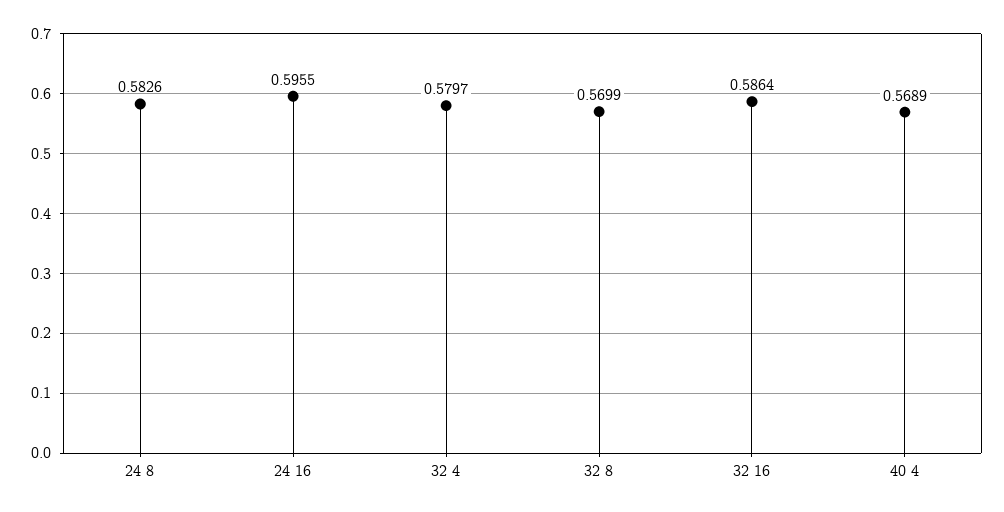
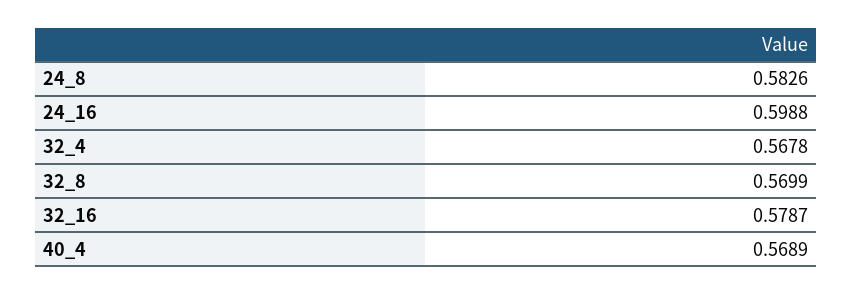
  {
    "24 8": 0.5826,
-   "24 16": 0.5955,
+   "24 16": 0.5988,
-   "32 4": 0.5797,
+   "32 4": 0.5678,
    "32 8": 0.5699,
-   "32 16": 0.5864,
+   "32 16": 0.5787,
    "40 4": 0.5689
  }

